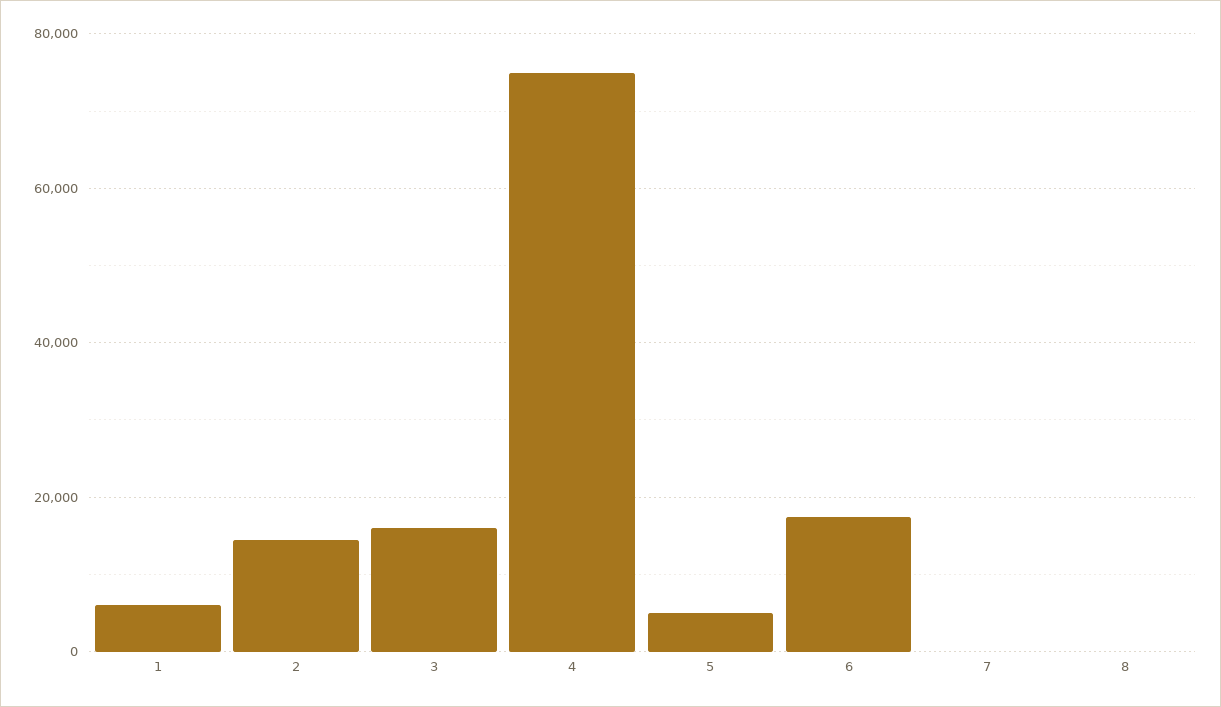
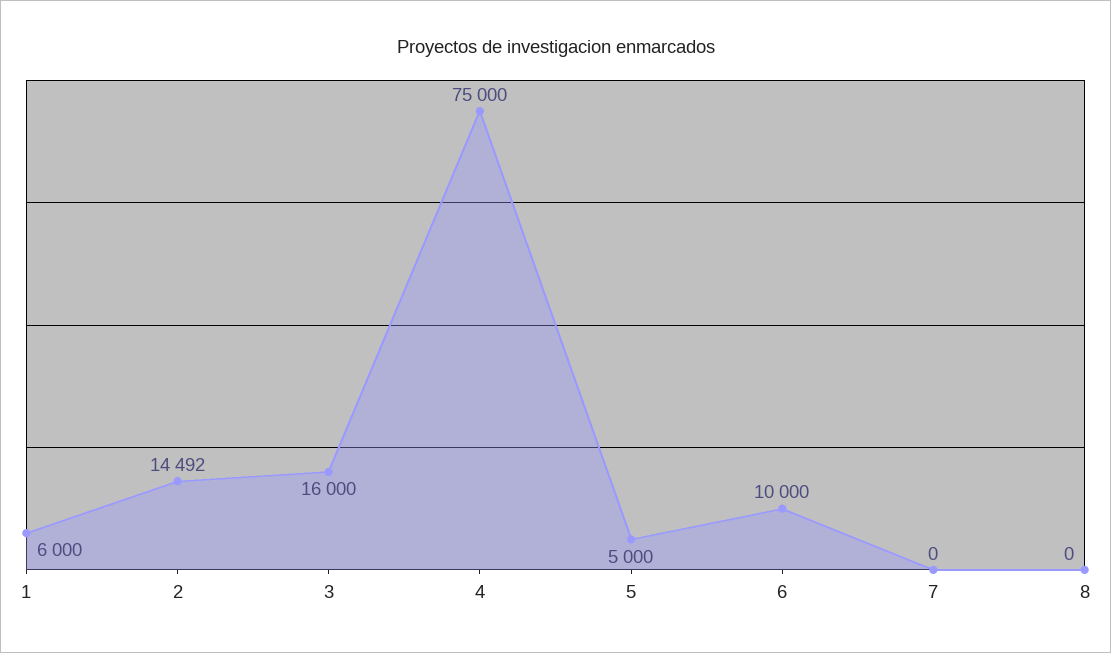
  {
    "1": 6000,
    "2": 14492,
    "3": 16000,
    "4": 75000,
    "5": 5000,
-   "6": 18000,
+   "6": 10000,
    "7": 0,
    "8": 0
  }

